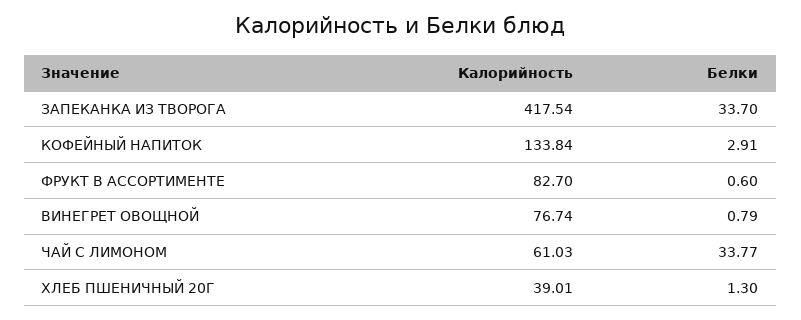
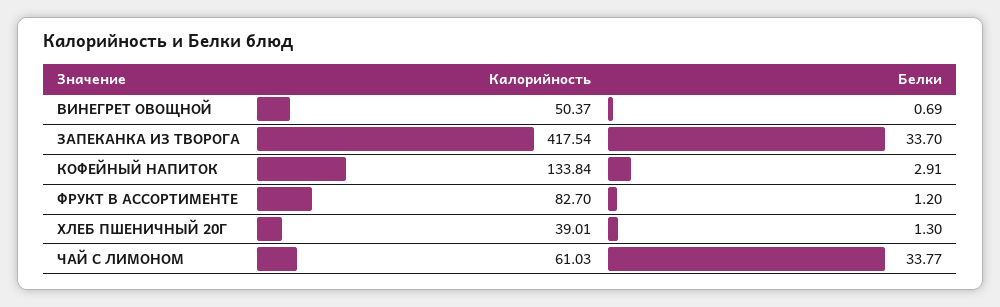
  {
    "Калорийность": {
      "ЗАПЕКАНКА ИЗ ТВОРОГА": 417.54,
      "КОФЕЙНЫЙ НАПИТОК": 133.84,
      "ФРУКТ В АССОРТИМЕНТЕ": 82.7,
-     "ВИНЕГРЕТ ОВОЩНОЙ": 76.74,
+     "ВИНЕГРЕТ ОВОЩНОЙ": 50.37,
      "ЧАЙ С ЛИМОНОМ": 61.03,
      "ХЛЕБ ПШЕНИЧНЫЙ 20Г": 39.01
    },
    "Белки": {
      "ЗАПЕКАНКА ИЗ ТВОРОГА": 33.7,
      "КОФЕЙНЫЙ НАПИТОК": 2.91,
-     "ФРУКТ В АССОРТИМЕНТЕ": 0.6,
+     "ФРУКТ В АССОРТИМЕНТЕ": 1.2,
-     "ВИНЕГРЕТ ОВОЩНОЙ": 0.79,
+     "ВИНЕГРЕТ ОВОЩНОЙ": 0.69,
      "ЧАЙ С ЛИМОНОМ": 33.77,
      "ХЛЕБ ПШЕНИЧНЫЙ 20Г": 1.3
    }
  }

